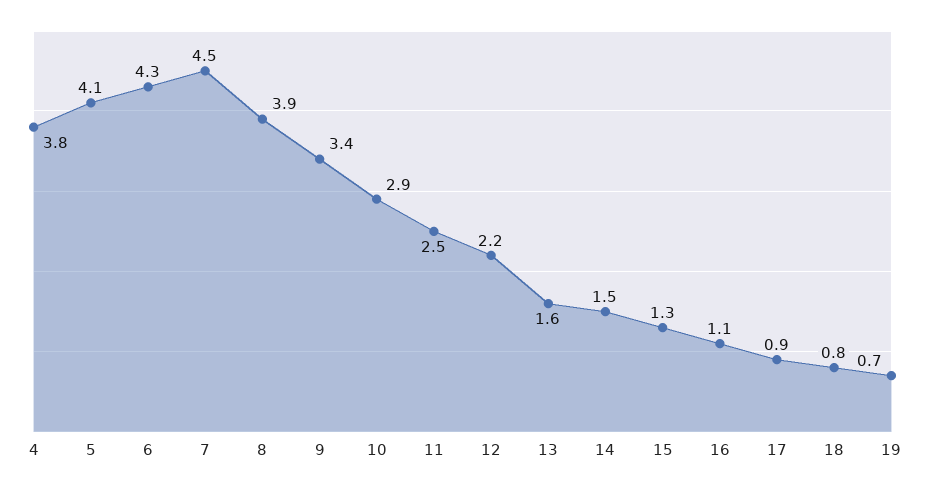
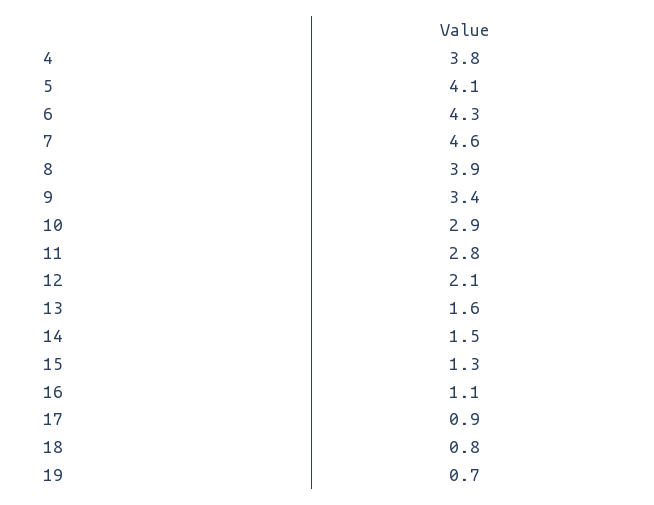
  {
    "4": 3.8,
    "5": 4.1,
    "6": 4.3,
-   "7": 4.5,
+   "7": 4.6,
    "8": 3.9,
    "9": 3.4,
    "10": 2.9,
-   "11": 2.5,
+   "11": 2.8,
-   "12": 2.2,
+   "12": 2.1,
    "13": 1.6,
    "14": 1.5,
    "15": 1.3,
    "16": 1.1,
    "17": 0.9,
    "18": 0.8,
    "19": 0.7
  }

